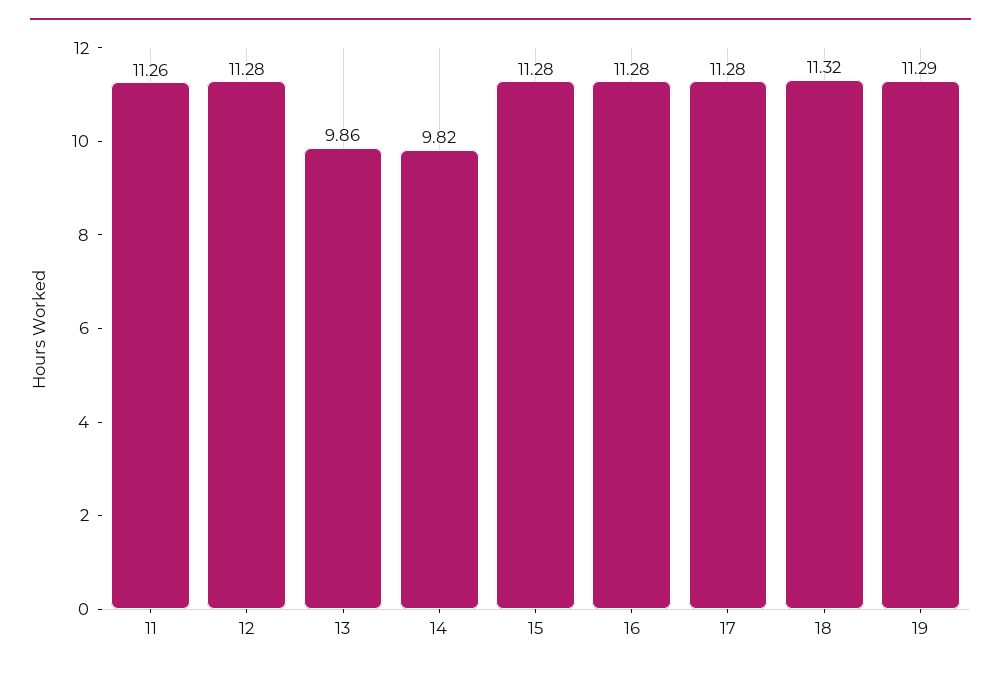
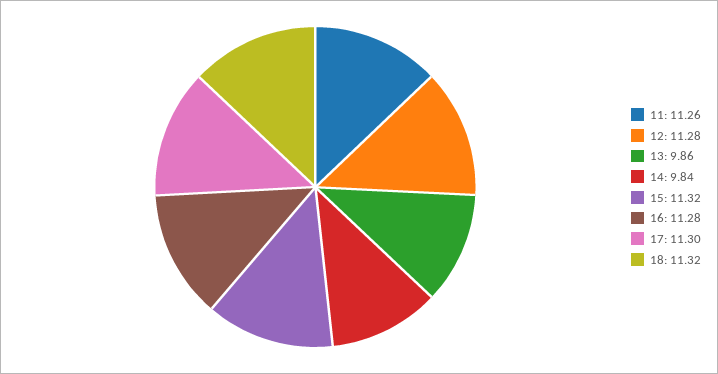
  {
    "11": 11.26,
    "12": 11.28,
    "13": 9.86,
-   "14": 9.82,
+   "14": 9.84,
-   "15": 11.28,
+   "15": 11.32,
    "16": 11.28,
-   "17": 11.28,
+   "17": 11.3,
-   "18": 11.32,
+   "18": 11.32
-   "19": 11.29
  }

